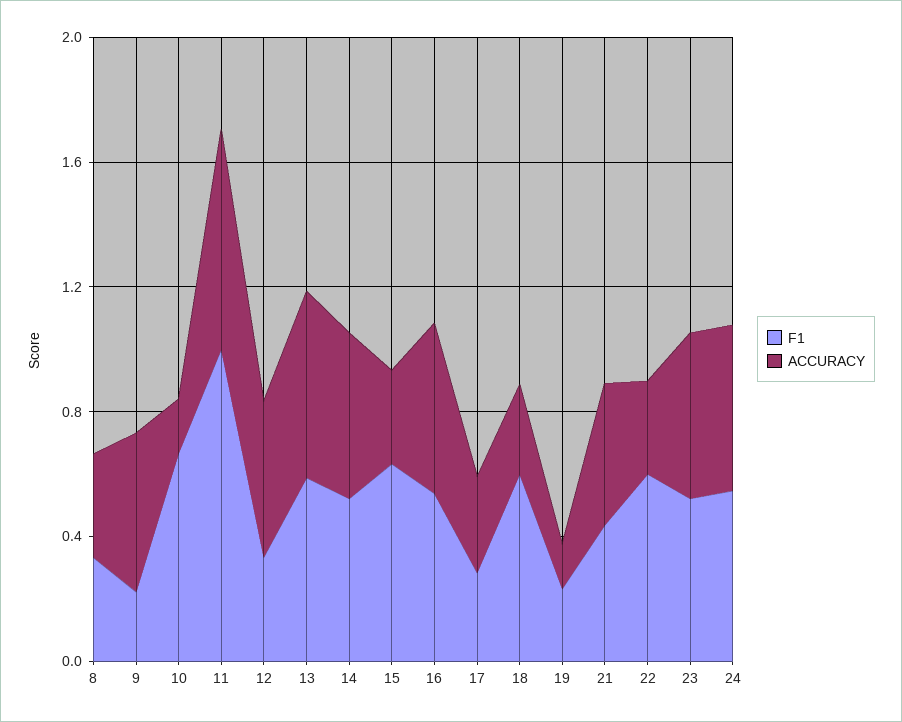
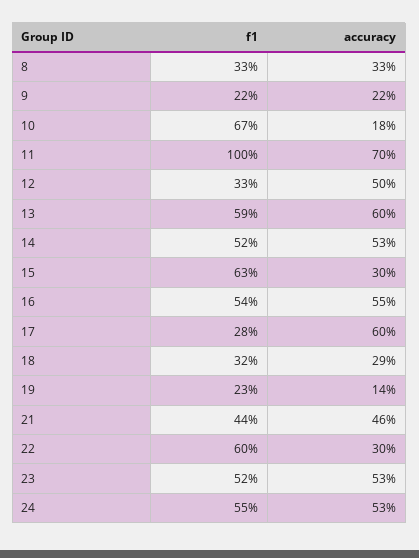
  {
    "F1": {
      "8": 0.33,
      "9": 0.22,
      "10": 0.67,
      "11": 1,
      "12": 0.33,
      "13": 0.59,
      "14": 0.52,
      "15": 0.63,
      "16": 0.54,
      "17": 0.28,
-     "18": 0.6,
+     "18": 0.32,
      "19": 0.23,
      "21": 0.44,
      "22": 0.6,
      "23": 0.52,
      "24": 0.55
    },
    "ACCURACY": {
      "8": 0.33,
-     "9": 0.5,
+     "9": 0.22,
      "10": 0.18,
      "11": 0.7,
      "12": 0.5,
      "13": 0.6,
      "14": 0.53,
      "15": 0.3,
      "16": 0.55,
-     "17": 0.3,
+     "17": 0.6,
      "18": 0.29,
      "19": 0.14,
      "21": 0.46,
      "22": 0.3,
      "23": 0.53,
      "24": 0.53
    }
  }

